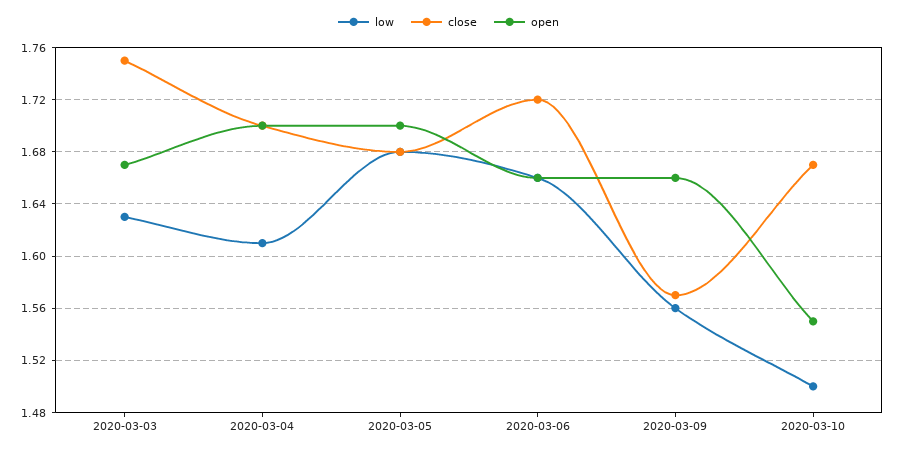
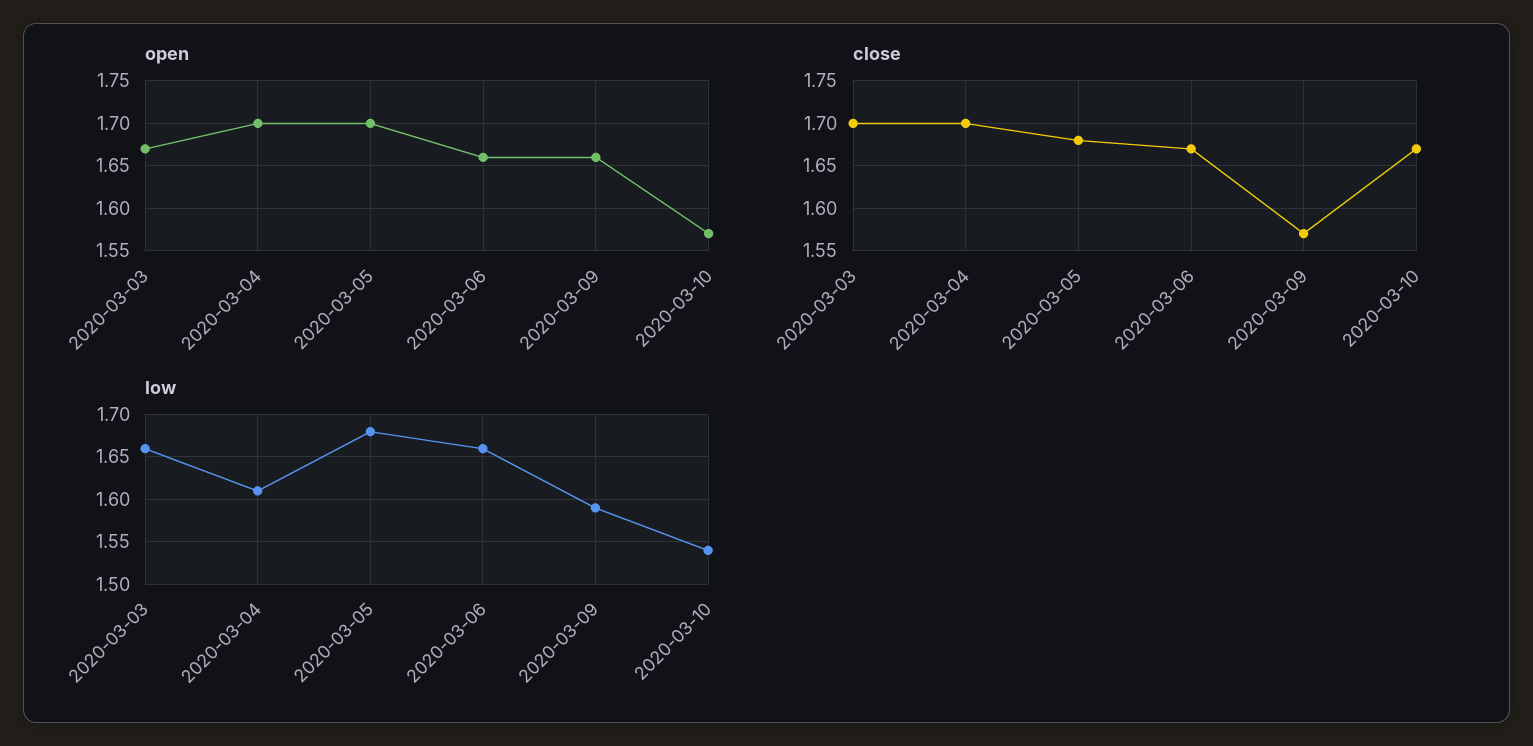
  {
    "low": {
-     "2020-03-03": 1.63,
+     "2020-03-03": 1.66,
      "2020-03-04": 1.61,
      "2020-03-05": 1.68,
      "2020-03-06": 1.66,
-     "2020-03-09": 1.56,
+     "2020-03-09": 1.59,
-     "2020-03-10": 1.5
+     "2020-03-10": 1.54
    },
    "close": {
-     "2020-03-03": 1.75,
+     "2020-03-03": 1.7,
      "2020-03-04": 1.7,
      "2020-03-05": 1.68,
-     "2020-03-06": 1.72,
+     "2020-03-06": 1.67,
      "2020-03-09": 1.57,
      "2020-03-10": 1.67
    },
    "open": {
      "2020-03-03": 1.67,
      "2020-03-04": 1.7,
      "2020-03-05": 1.7,
      "2020-03-06": 1.66,
      "2020-03-09": 1.66,
-     "2020-03-10": 1.55
+     "2020-03-10": 1.57
    }
  }

